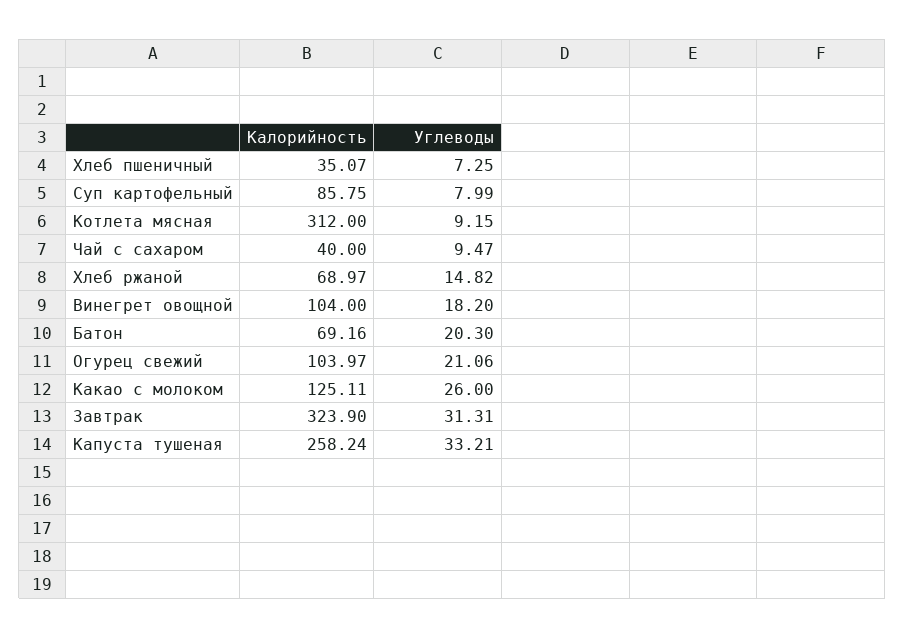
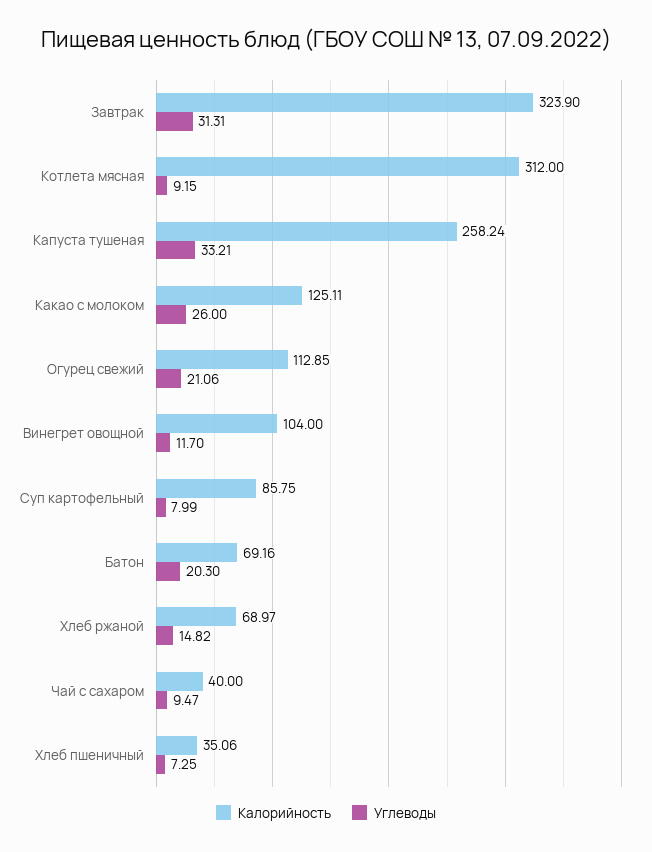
  {
    "Калорийность": {
-     "Хлеб пшеничный": 35.07,
+     "Хлеб пшеничный": 35.06,
      "Суп картофельный": 85.75,
      "Котлета мясная": 312,
      "Чай с сахаром": 40,
      "Хлеб ржаной": 68.97,
      "Винегрет овощной": 104,
      "Батон": 69.16,
-     "Огурец свежий": 103.97,
+     "Огурец свежий": 112.85,
      "Какао с молоком": 125.11,
      "Завтрак": 323.9,
      "Капуста тушеная": 258.24
    },
    "Углеводы": {
      "Хлеб пшеничный": 7.25,
      "Суп картофельный": 7.99,
      "Котлета мясная": 9.15,
      "Чай с сахаром": 9.47,
      "Хлеб ржаной": 14.82,
-     "Винегрет овощной": 18.2,
+     "Винегрет овощной": 11.7,
      "Батон": 20.3,
      "Огурец свежий": 21.06,
      "Какао с молоком": 26,
      "Завтрак": 31.31,
      "Капуста тушеная": 33.21
    }
  }

